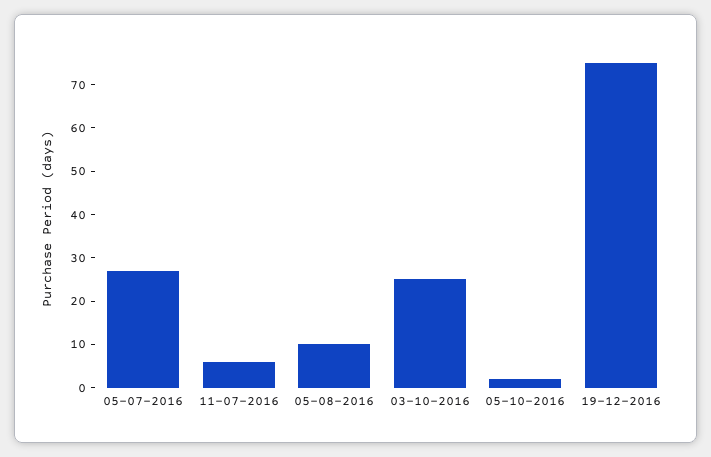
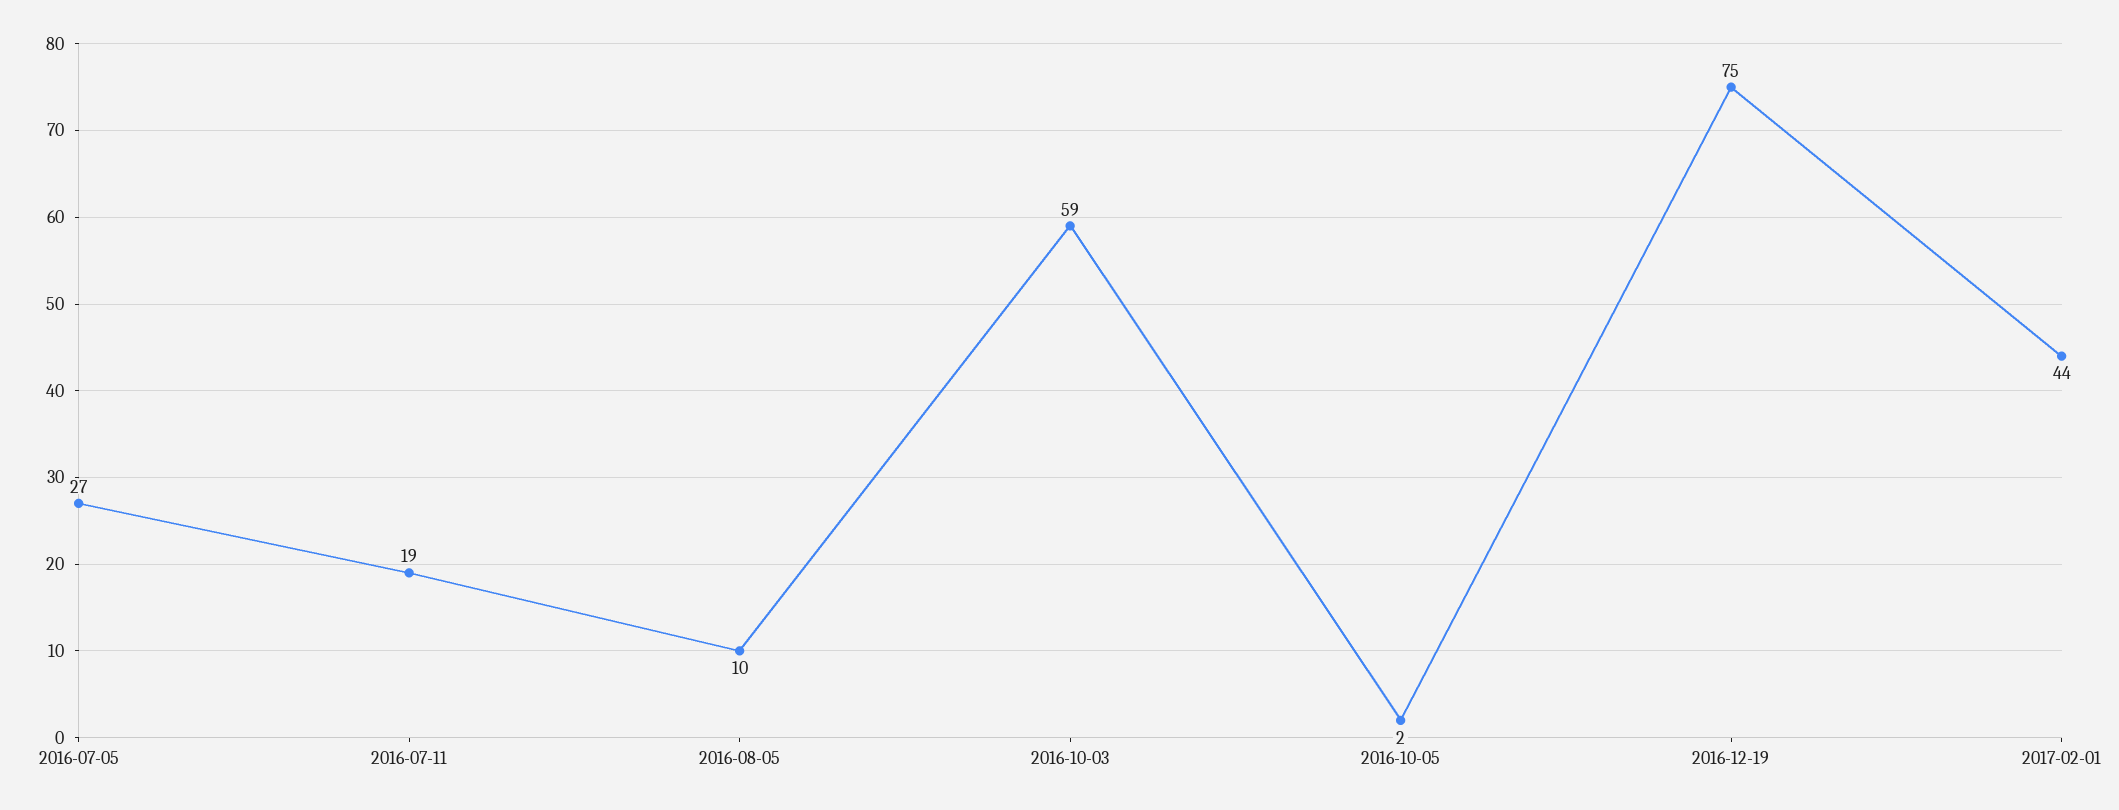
  {
    "05-07-2016": 27,
-   "11-07-2016": 5,
+   "11-07-2016": 19,
    "05-08-2016": 10,
-   "03-10-2016": 25,
+   "03-10-2016": 59,
    "05-10-2016": 2,
-   "19-12-2016": 75
+   "19-12-2016": 75,
+   "2017-02-01": 44
  }

